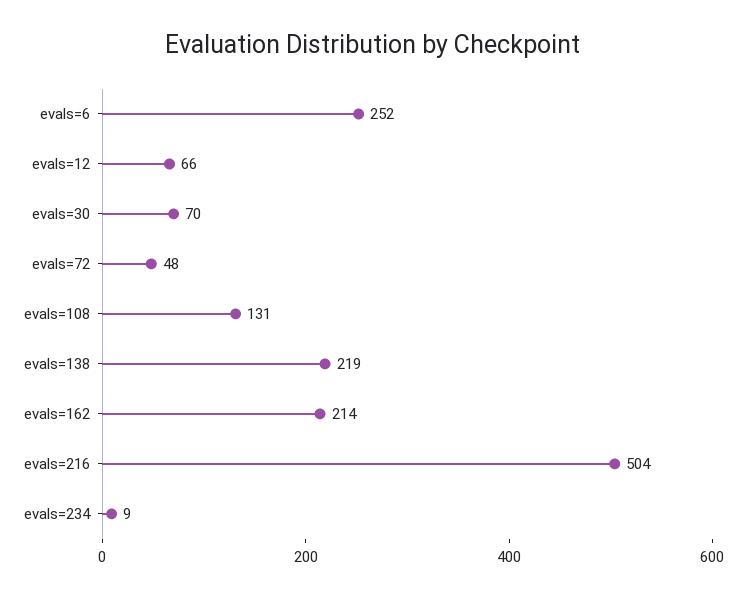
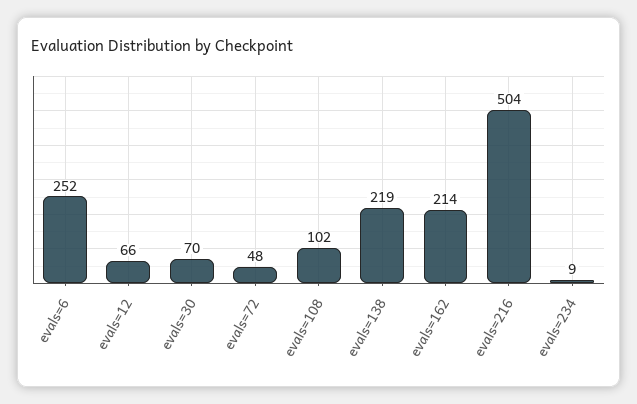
  {
    "evals=6": 252,
    "evals=12": 66,
    "evals=30": 70,
    "evals=72": 48,
-   "evals=108": 131,
+   "evals=108": 102,
    "evals=138": 219,
    "evals=162": 214,
    "evals=216": 504,
    "evals=234": 9
  }

